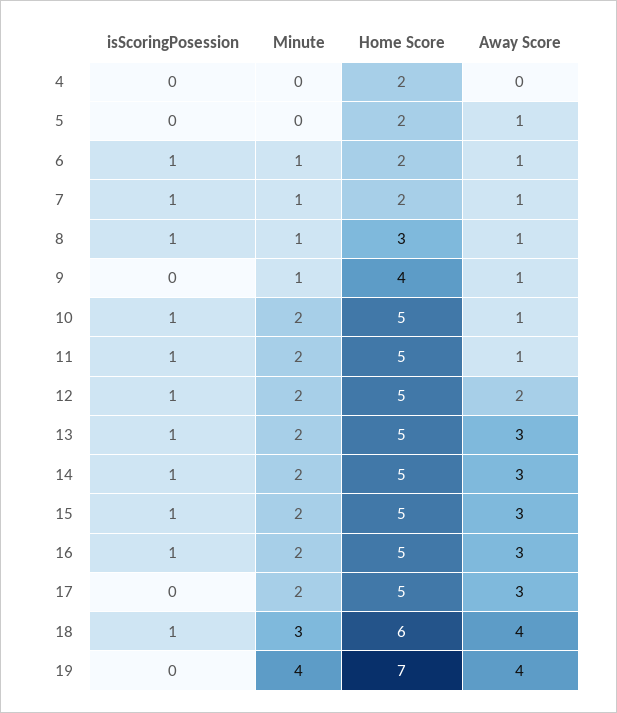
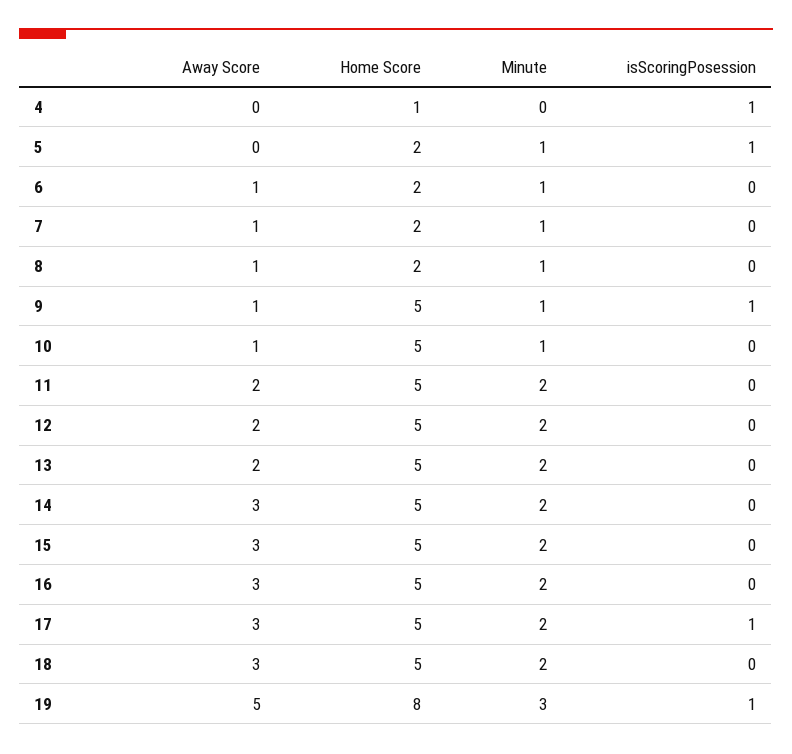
  {
    "isScoringPosession": {
-     "4": 0,
+     "4": 1,
-     "5": 0,
+     "5": 1,
-     "6": 1,
+     "6": 0,
-     "7": 1,
+     "7": 0,
-     "8": 1,
+     "8": 0,
-     "9": 0,
+     "9": 1,
-     "10": 1,
+     "10": 0,
-     "11": 1,
+     "11": 0,
-     "12": 1,
+     "12": 0,
-     "13": 1,
+     "13": 0,
-     "14": 1,
+     "14": 0,
-     "15": 1,
+     "15": 0,
-     "16": 1,
+     "16": 0,
-     "17": 0,
+     "17": 1,
-     "18": 1,
+     "18": 0,
-     "19": 0
+     "19": 1
    },
    "Minute": {
      "4": 0,
-     "5": 0,
+     "5": 1,
      "6": 1,
      "7": 1,
      "8": 1,
      "9": 1,
-     "10": 2,
+     "10": 1,
      "11": 2,
      "12": 2,
      "13": 2,
      "14": 2,
      "15": 2,
      "16": 2,
      "17": 2,
-     "18": 3,
+     "18": 2,
-     "19": 4
+     "19": 3
    },
    "Home Score": {
-     "4": 2,
+     "4": 1,
      "5": 2,
      "6": 2,
      "7": 2,
-     "8": 3,
+     "8": 2,
-     "9": 4,
+     "9": 5,
      "10": 5,
      "11": 5,
      "12": 5,
      "13": 5,
      "14": 5,
      "15": 5,
      "16": 5,
      "17": 5,
-     "18": 6,
+     "18": 5,
-     "19": 7
+     "19": 8
    },
    "Away Score": {
      "4": 0,
-     "5": 1,
+     "5": 0,
      "6": 1,
      "7": 1,
      "8": 1,
      "9": 1,
      "10": 1,
-     "11": 1,
+     "11": 2,
      "12": 2,
-     "13": 3,
+     "13": 2,
      "14": 3,
      "15": 3,
      "16": 3,
      "17": 3,
-     "18": 4,
+     "18": 3,
-     "19": 4
+     "19": 5
    }
  }

